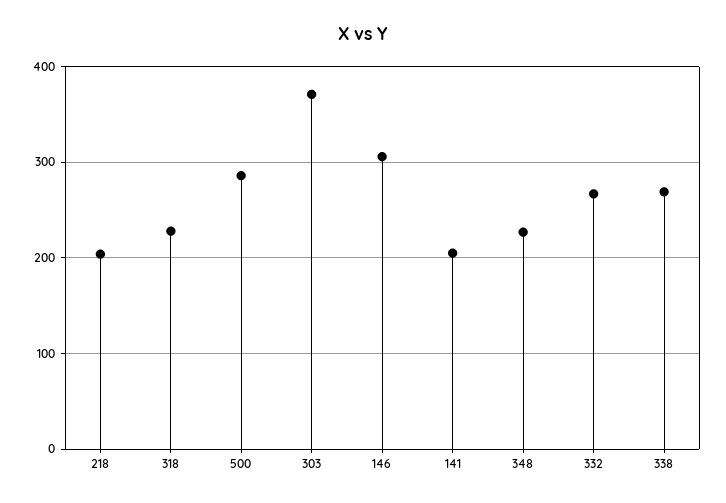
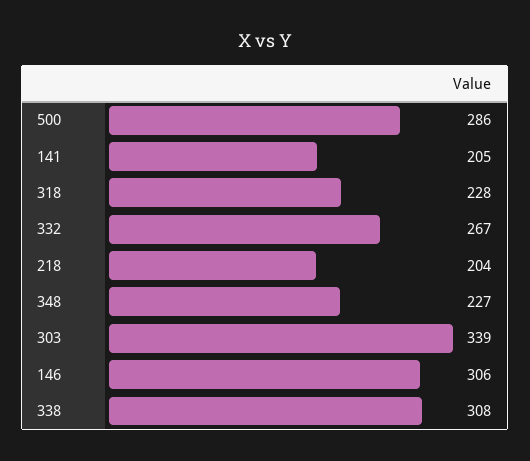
  {
    "218": 204,
    "318": 228,
    "500": 286,
-   "303": 370,
+   "303": 339,
    "146": 306,
    "141": 205,
    "348": 227,
    "332": 267,
-   "338": 270
+   "338": 308
  }

